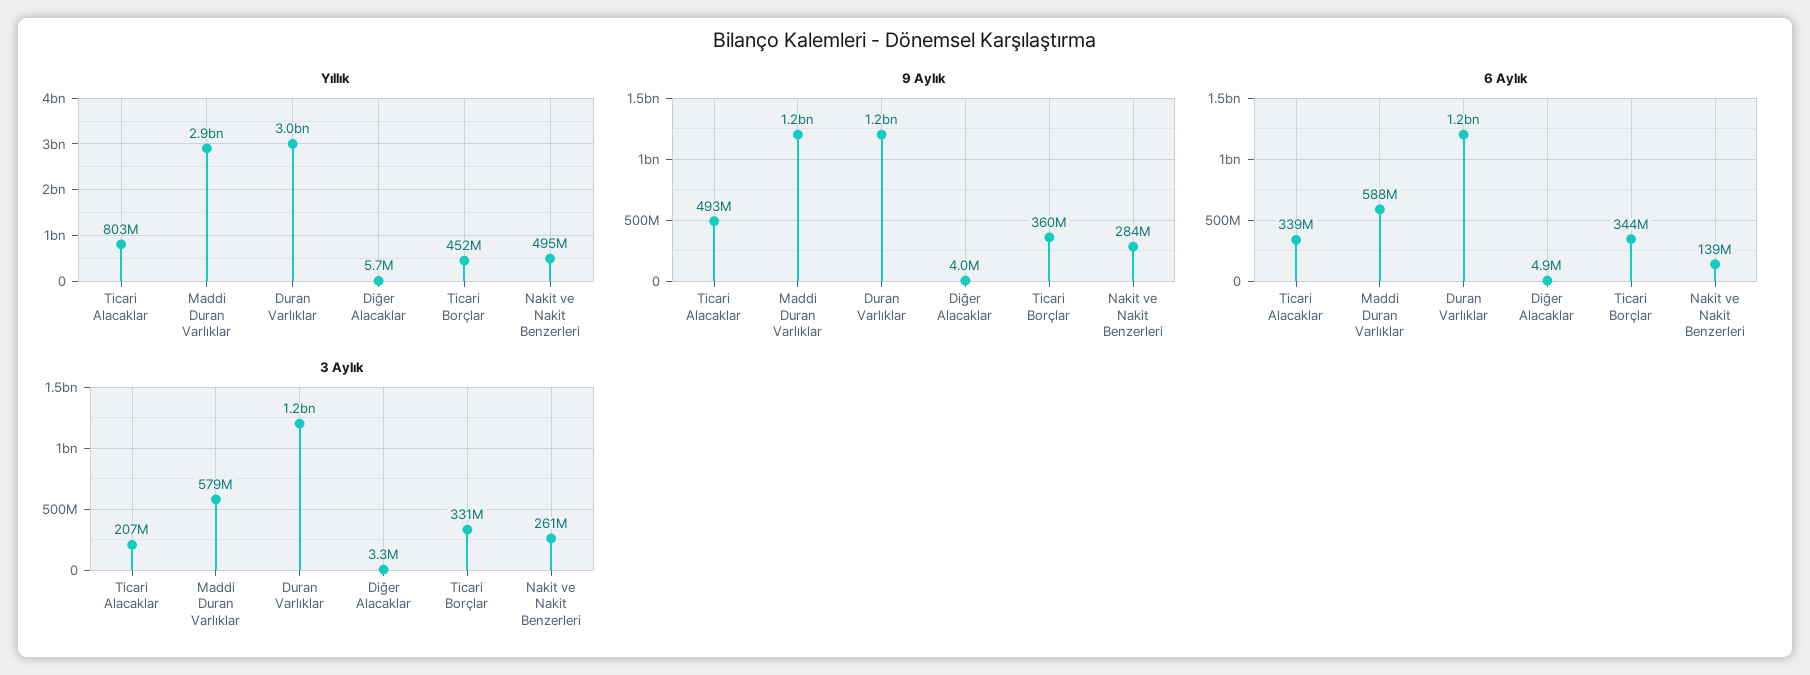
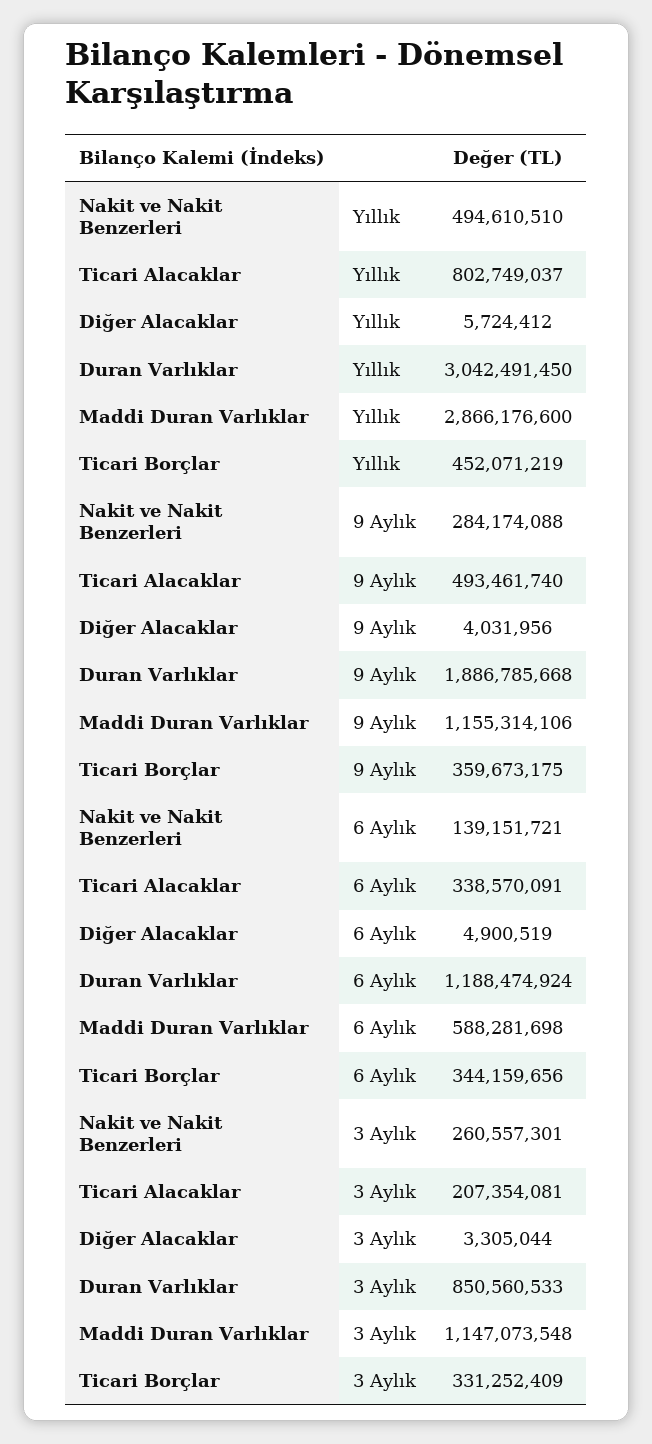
  {
    "Yıllık": {
      "Ticari Alacaklar": 802749037,
      "Maddi Duran Varlıklar": 2866176600,
      "Duran Varlıklar": 3042491450,
      "Diğer Alacaklar": 5724412,
      "Ticari Borçlar": 452071219,
      "Nakit ve Nakit Benzerleri": 494610510
    },
    "9 Aylık": {
      "Ticari Alacaklar": 493461740,
      "Maddi Duran Varlıklar": 1155314106,
-     "Duran Varlıklar": 1200000000,
+     "Duran Varlıklar": 1886785668,
      "Diğer Alacaklar": 4031956,
      "Ticari Borçlar": 359673175,
      "Nakit ve Nakit Benzerleri": 284174088
    },
    "6 Aylık": {
      "Ticari Alacaklar": 338570091,
      "Maddi Duran Varlıklar": 588281698,
      "Duran Varlıklar": 1188474924,
      "Diğer Alacaklar": 4900519,
      "Ticari Borçlar": 344159656,
      "Nakit ve Nakit Benzerleri": 139151721
    },
    "3 Aylık": {
      "Ticari Alacaklar": 207354081,
-     "Maddi Duran Varlıklar": 579000000,
+     "Maddi Duran Varlıklar": 1147073548,
-     "Duran Varlıklar": 1200000000,
+     "Duran Varlıklar": 850560533,
      "Diğer Alacaklar": 3305044,
      "Ticari Borçlar": 331252409,
      "Nakit ve Nakit Benzerleri": 260557301
    }
  }

